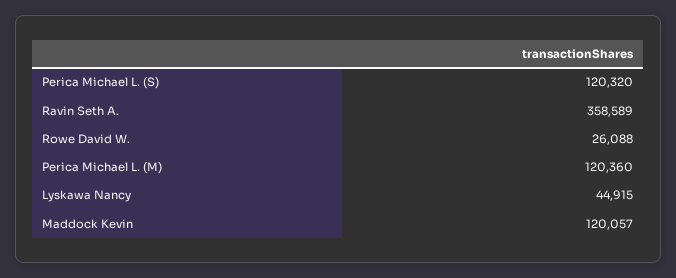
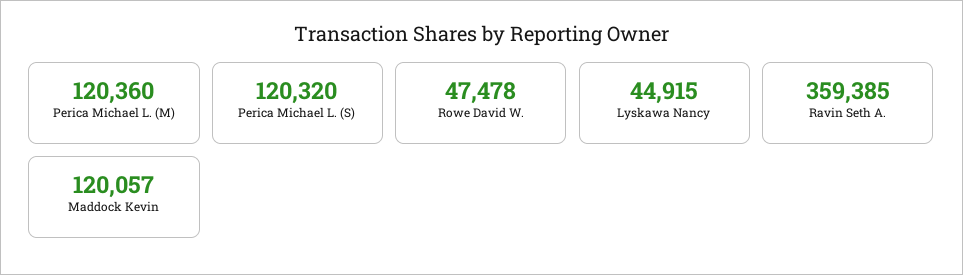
  {
    "Perica Michael L. (S)": 120320,
-   "Ravin Seth A.": 358589,
+   "Ravin Seth A.": 359385,
-   "Rowe David W.": 26088,
+   "Rowe David W.": 47478,
    "Perica Michael L. (M)": 120360,
    "Lyskawa Nancy": 44915,
    "Maddock Kevin": 120057
  }

